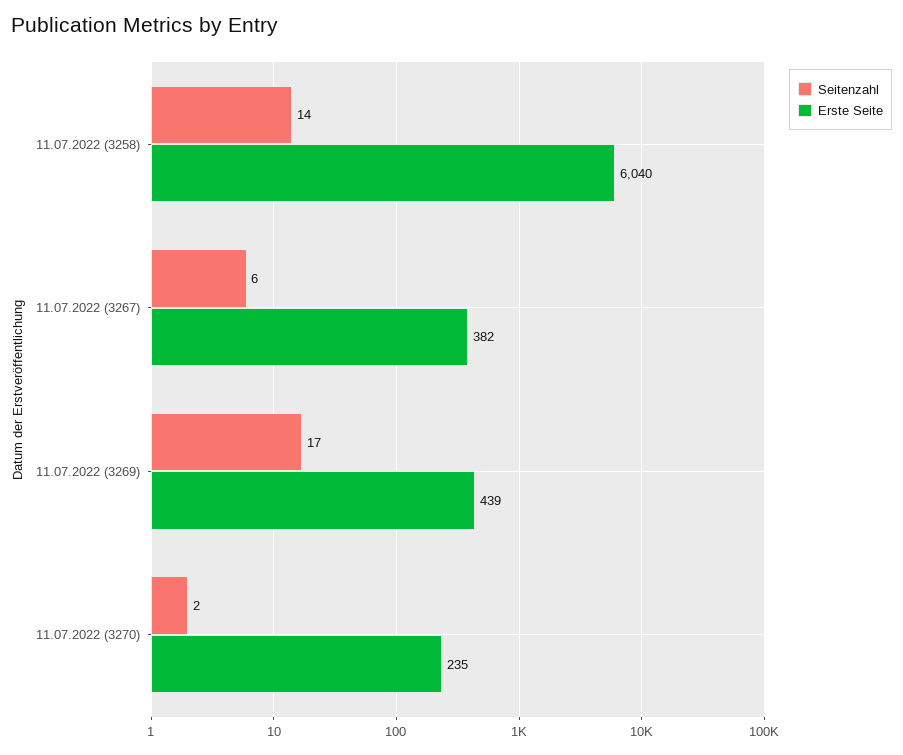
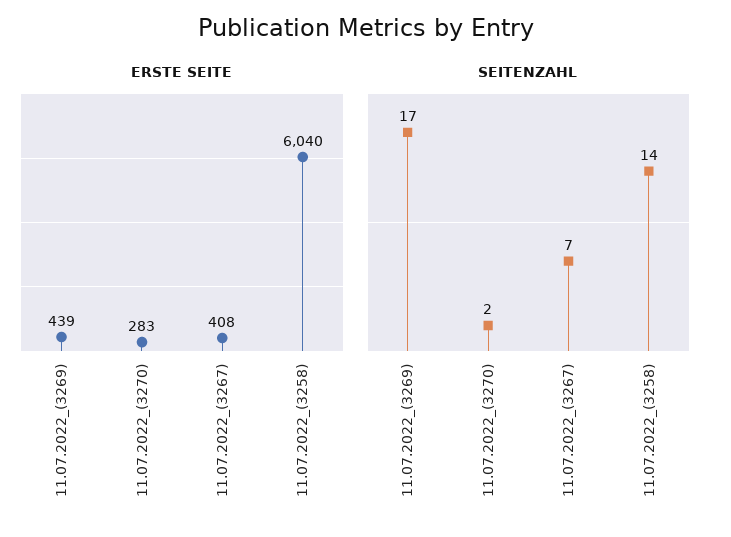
  {
    "Seitenzahl": {
      "11.07.2022 (3258)": 14,
-     "11.07.2022 (3267)": 6,
+     "11.07.2022 (3267)": 7,
      "11.07.2022 (3269)": 17,
      "11.07.2022 (3270)": 2
    },
    "Erste Seite": {
      "11.07.2022 (3258)": 6040,
-     "11.07.2022 (3267)": 382,
+     "11.07.2022 (3267)": 408,
      "11.07.2022 (3269)": 439,
-     "11.07.2022 (3270)": 235
+     "11.07.2022 (3270)": 283
    }
  }

